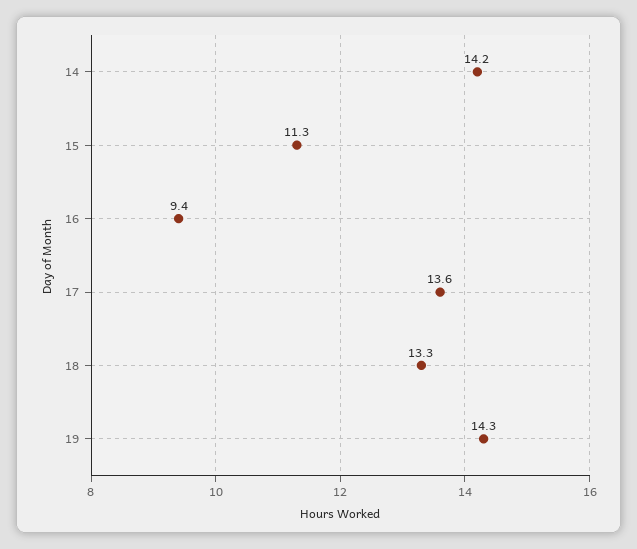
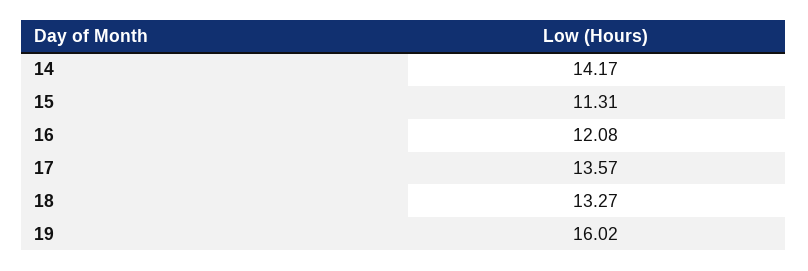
  {
    "14": 14.17,
    "15": 11.31,
-   "16": 9.4,
+   "16": 12.08,
    "17": 13.57,
    "18": 13.27,
-   "19": 14.3
+   "19": 16.02
  }

